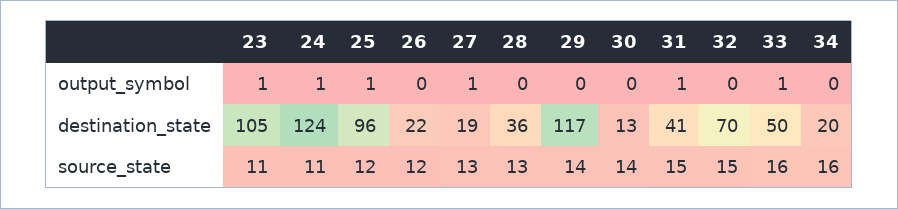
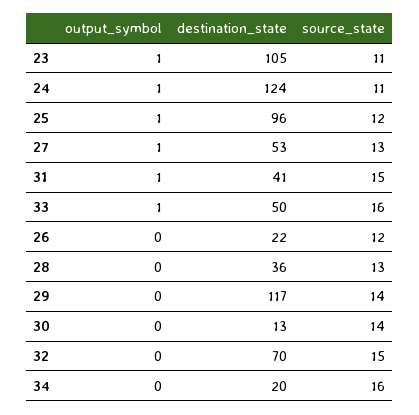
  {
    "23": {
      "output_symbol": 1,
      "destination_state": 105,
      "source_state": 11
    },
    "24": {
      "output_symbol": 1,
      "destination_state": 124,
      "source_state": 11
    },
    "25": {
      "output_symbol": 1,
      "destination_state": 96,
      "source_state": 12
    },
    "26": {
      "output_symbol": 0,
      "destination_state": 22,
      "source_state": 12
    },
    "27": {
      "output_symbol": 1,
-     "destination_state": 19,
+     "destination_state": 53,
      "source_state": 13
    },
    "28": {
      "output_symbol": 0,
      "destination_state": 36,
      "source_state": 13
    },
    "29": {
      "output_symbol": 0,
      "destination_state": 117,
      "source_state": 14
    },
    "30": {
      "output_symbol": 0,
      "destination_state": 13,
      "source_state": 14
    },
    "31": {
      "output_symbol": 1,
      "destination_state": 41,
      "source_state": 15
    },
    "32": {
      "output_symbol": 0,
      "destination_state": 70,
      "source_state": 15
    },
    "33": {
      "output_symbol": 1,
      "destination_state": 50,
      "source_state": 16
    },
    "34": {
      "output_symbol": 0,
      "destination_state": 20,
      "source_state": 16
    }
  }

